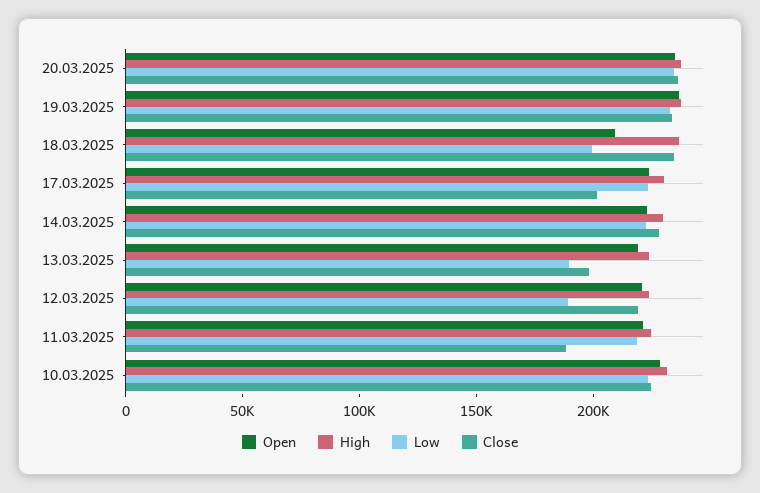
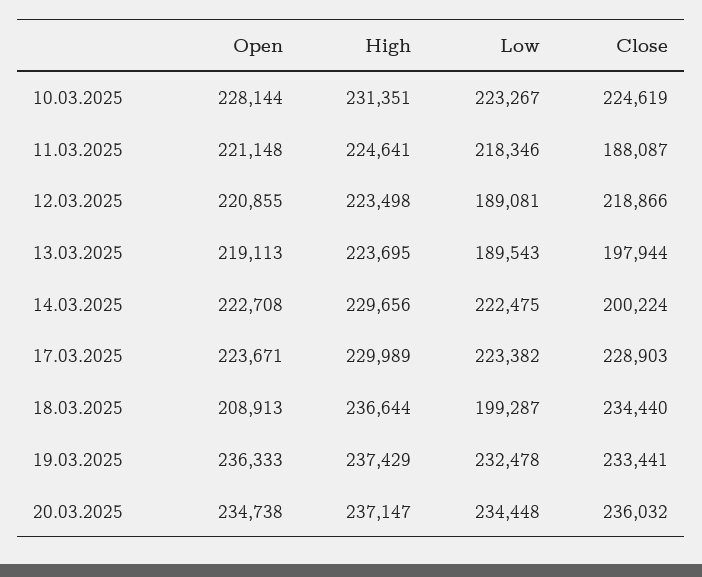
  {
    "Open": {
      "20.03.2025": 234738,
      "19.03.2025": 236333,
      "18.03.2025": 208913,
      "17.03.2025": 223671,
      "14.03.2025": 222708,
      "13.03.2025": 219113,
      "12.03.2025": 220855,
      "11.03.2025": 221148,
      "10.03.2025": 228144
    },
    "High": {
      "20.03.2025": 237147,
      "19.03.2025": 237429,
      "18.03.2025": 236644,
      "17.03.2025": 229989,
      "14.03.2025": 229656,
      "13.03.2025": 223695,
      "12.03.2025": 223498,
      "11.03.2025": 224641,
      "10.03.2025": 231351
    },
    "Low": {
      "20.03.2025": 234448,
      "19.03.2025": 232478,
      "18.03.2025": 199287,
      "17.03.2025": 223382,
      "14.03.2025": 222475,
      "13.03.2025": 189543,
      "12.03.2025": 189081,
      "11.03.2025": 218346,
      "10.03.2025": 223267
    },
    "Close": {
      "20.03.2025": 236032,
      "19.03.2025": 233441,
      "18.03.2025": 234440,
-     "17.03.2025": 200000,
+     "17.03.2025": 228903,
-     "14.03.2025": 230000,
+     "14.03.2025": 200224,
      "13.03.2025": 197944,
      "12.03.2025": 218866,
      "11.03.2025": 188087,
      "10.03.2025": 224619
    }
  }

